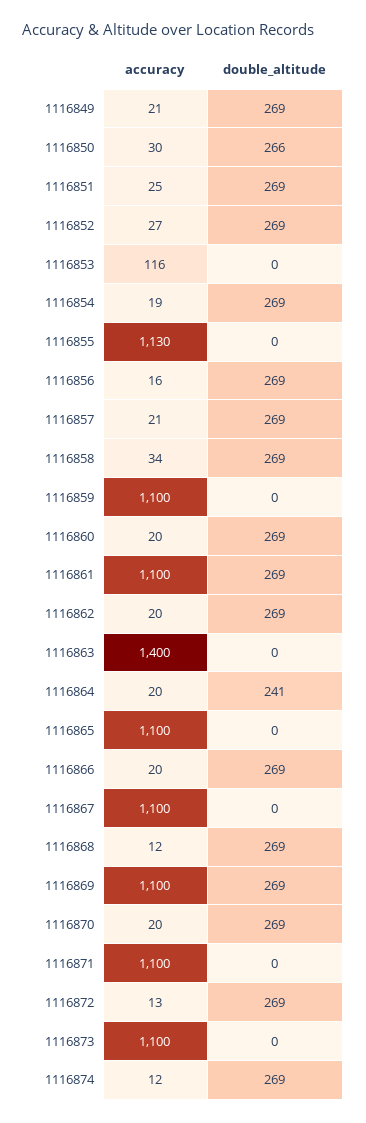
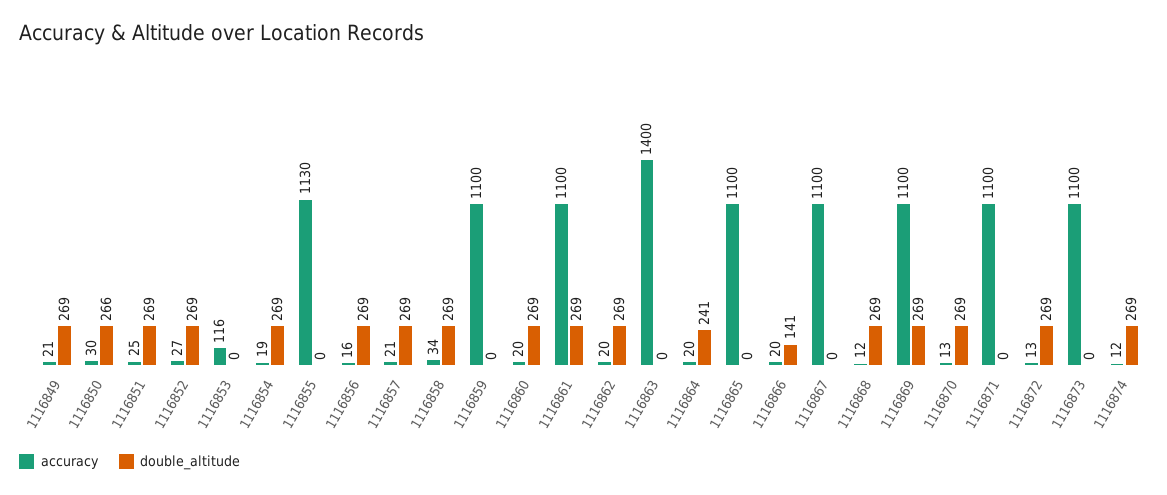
  {
    "accuracy": {
      "1116849": 21,
      "1116850": 30,
      "1116851": 25,
      "1116852": 27,
      "1116853": 116,
      "1116854": 19,
      "1116855": 1130,
      "1116856": 16,
      "1116857": 21,
      "1116858": 34,
      "1116859": 1100,
      "1116860": 20,
      "1116861": 1100,
      "1116862": 20,
      "1116863": 1400,
      "1116864": 20,
      "1116865": 1100,
      "1116866": 20,
      "1116867": 1100,
      "1116868": 12,
      "1116869": 1100,
-     "1116870": 20,
+     "1116870": 13,
      "1116871": 1100,
      "1116872": 13,
      "1116873": 1100,
      "1116874": 12
    },
    "double_altitude": {
      "1116849": 269,
      "1116850": 266,
      "1116851": 269,
      "1116852": 269,
      "1116853": 0,
      "1116854": 269,
      "1116855": 0,
      "1116856": 269,
      "1116857": 269,
      "1116858": 269,
      "1116859": 0,
      "1116860": 269,
      "1116861": 269,
      "1116862": 269,
      "1116863": 0,
      "1116864": 241,
      "1116865": 0,
-     "1116866": 269,
+     "1116866": 141,
      "1116867": 0,
      "1116868": 269,
      "1116869": 269,
      "1116870": 269,
      "1116871": 0,
      "1116872": 269,
      "1116873": 0,
      "1116874": 269
    }
  }

